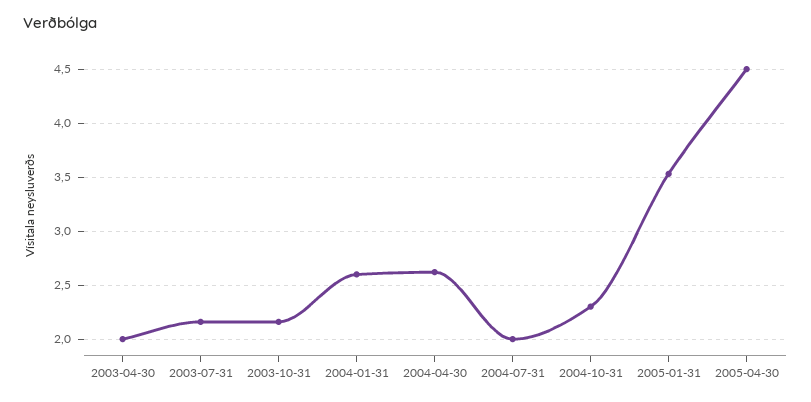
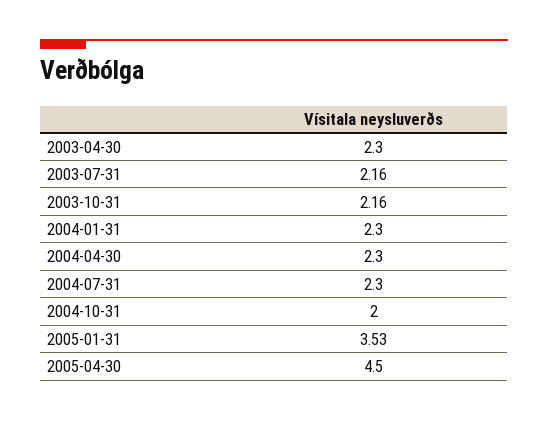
  {
-   "2003-04-30": 2,
+   "2003-04-30": 2.3,
    "2003-07-31": 2.16,
    "2003-10-31": 2.16,
-   "2004-01-31": 2.6,
+   "2004-01-31": 2.3,
-   "2004-04-30": 2.6,
+   "2004-04-30": 2.3,
-   "2004-07-31": 2,
+   "2004-07-31": 2.3,
-   "2004-10-31": 2.3,
+   "2004-10-31": 2,
    "2005-01-31": 3.53,
    "2005-04-30": 4.5
  }

